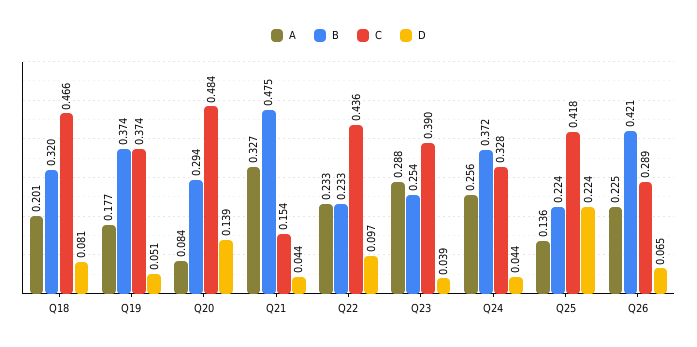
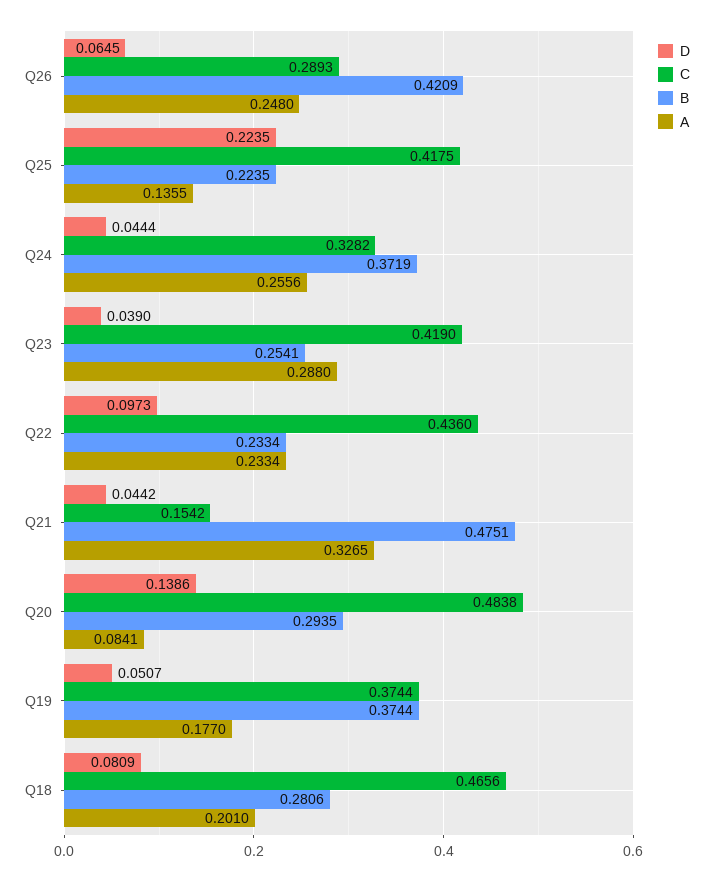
  {
    "A": {
      "Q18": 0.201,
      "Q19": 0.177,
      "Q20": 0.0841,
      "Q21": 0.3265,
      "Q22": 0.2334,
      "Q23": 0.288,
      "Q24": 0.2556,
      "Q25": 0.1355,
-     "Q26": 0.225
+     "Q26": 0.248
    },
    "B": {
-     "Q18": 0.32,
+     "Q18": 0.2806,
      "Q19": 0.3744,
      "Q20": 0.2935,
      "Q21": 0.4751,
      "Q22": 0.2334,
      "Q23": 0.2541,
      "Q24": 0.3719,
      "Q25": 0.2235,
      "Q26": 0.4209
    },
    "C": {
      "Q18": 0.4656,
      "Q19": 0.3744,
      "Q20": 0.4838,
      "Q21": 0.1542,
      "Q22": 0.436,
-     "Q23": 0.39,
+     "Q23": 0.419,
      "Q24": 0.3282,
      "Q25": 0.4175,
      "Q26": 0.2893
    },
    "D": {
      "Q18": 0.0809,
      "Q19": 0.0507,
      "Q20": 0.1386,
      "Q21": 0.0442,
      "Q22": 0.0973,
      "Q23": 0.039,
      "Q24": 0.0444,
      "Q25": 0.2235,
      "Q26": 0.0645
    }
  }

